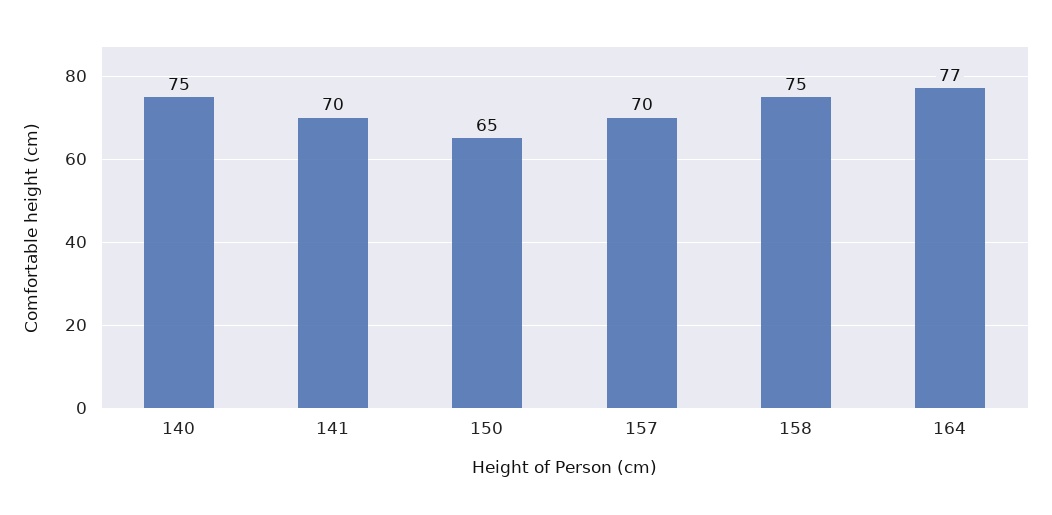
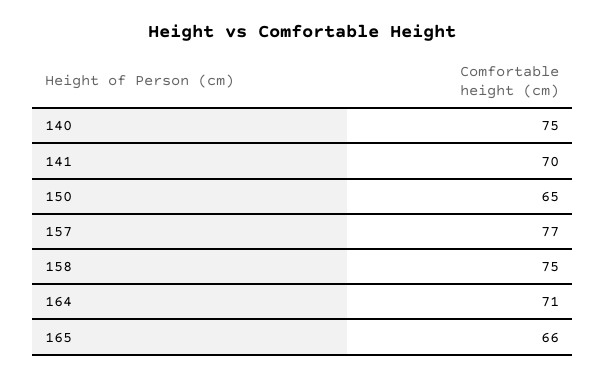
  {
    "140": 75,
    "141": 70,
    "150": 65,
-   "157": 70,
+   "157": 77,
    "158": 75,
-   "164": 77
+   "164": 71,
+   "165": 66
  }

